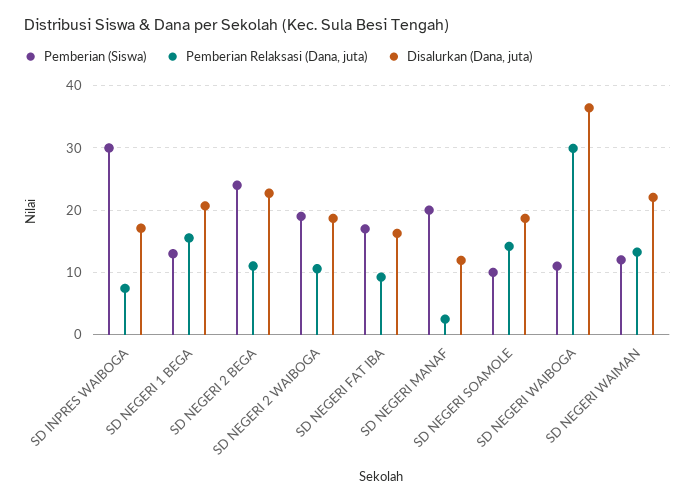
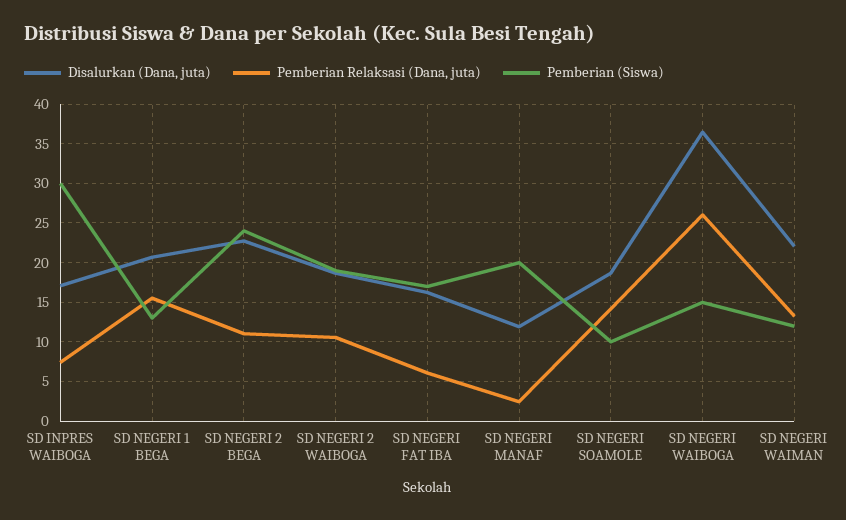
  {
    "Pemberian (Siswa)": {
      "SD INPRES WAIBOGA": 30,
      "SD NEGERI 1 BEGA": 13,
      "SD NEGERI 2 BEGA": 24,
      "SD NEGERI 2 WAIBOGA": 19,
      "SD NEGERI FAT IBA": 17,
      "SD NEGERI MANAF": 20,
      "SD NEGERI SOAMOLE": 10,
-     "SD NEGERI WAIBOGA": 11,
+     "SD NEGERI WAIBOGA": 15,
      "SD NEGERI WAIMAN": 12
    },
    "Pemberian Relaksasi (Dana, juta)": {
      "SD INPRES WAIBOGA": 7,
      "SD NEGERI 1 BEGA": 16,
      "SD NEGERI 2 BEGA": 11,
      "SD NEGERI 2 WAIBOGA": 11,
-     "SD NEGERI FAT IBA": 9,
+     "SD NEGERI FAT IBA": 6,
      "SD NEGERI MANAF": 2,
      "SD NEGERI SOAMOLE": 14,
-     "SD NEGERI WAIBOGA": 30,
+     "SD NEGERI WAIBOGA": 26,
      "SD NEGERI WAIMAN": 13
    },
    "Disalurkan (Dana, juta)": {
      "SD INPRES WAIBOGA": 17,
      "SD NEGERI 1 BEGA": 21,
      "SD NEGERI 2 BEGA": 23,
      "SD NEGERI 2 WAIBOGA": 19,
      "SD NEGERI FAT IBA": 16,
      "SD NEGERI MANAF": 12,
      "SD NEGERI SOAMOLE": 19,
      "SD NEGERI WAIBOGA": 36,
      "SD NEGERI WAIMAN": 22
    }
  }

